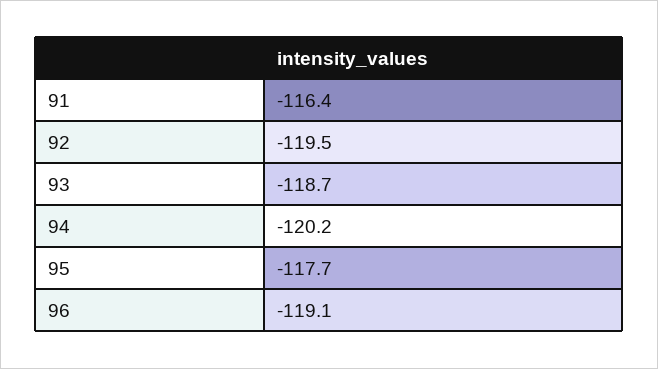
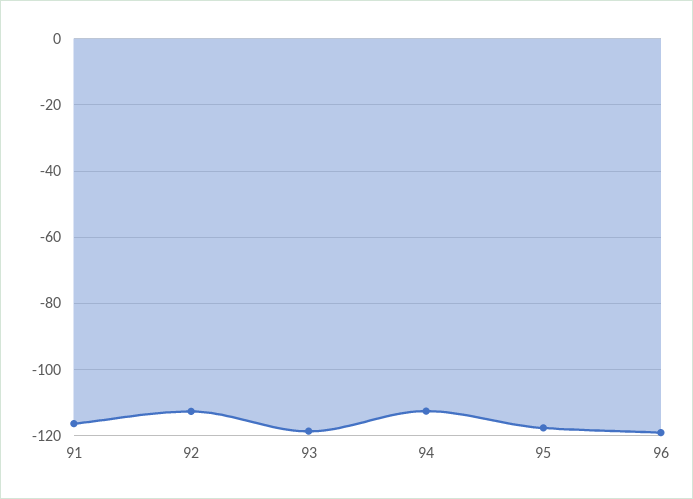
  {
    "91": -116.4,
-   "92": -119.5,
+   "92": -112,
    "93": -118.7,
-   "94": -120.2,
+   "94": -112,
    "95": -117.7,
    "96": -119.1
  }

